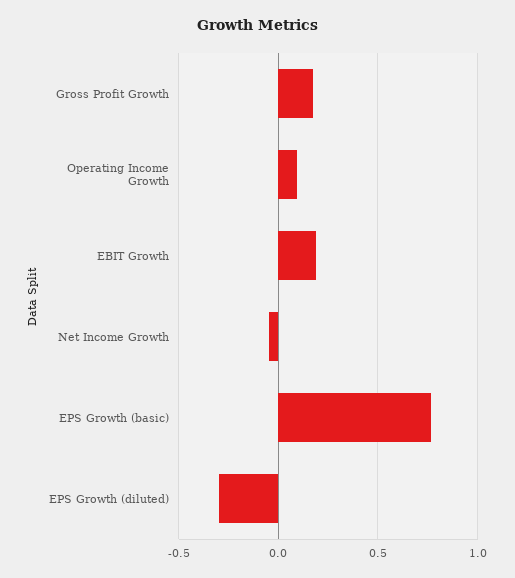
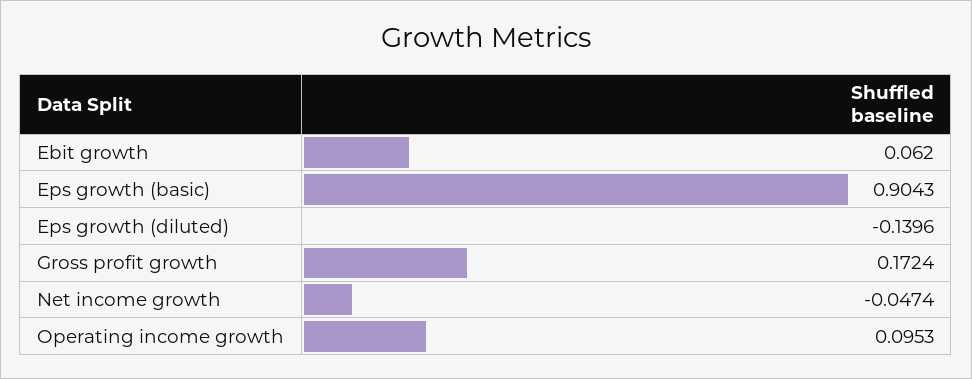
  {
    "Gross Profit Growth": 0.1724,
    "Operating Income Growth": 0.0953,
-   "EBIT Growth": 0.2,
+   "EBIT Growth": 0.062,
    "Net Income Growth": -0.0474,
-   "EPS Growth (basic)": 0.75,
+   "EPS Growth (basic)": 0.9043,
-   "EPS Growth (diluted)": -0.3
+   "EPS Growth (diluted)": -0.1396
  }

